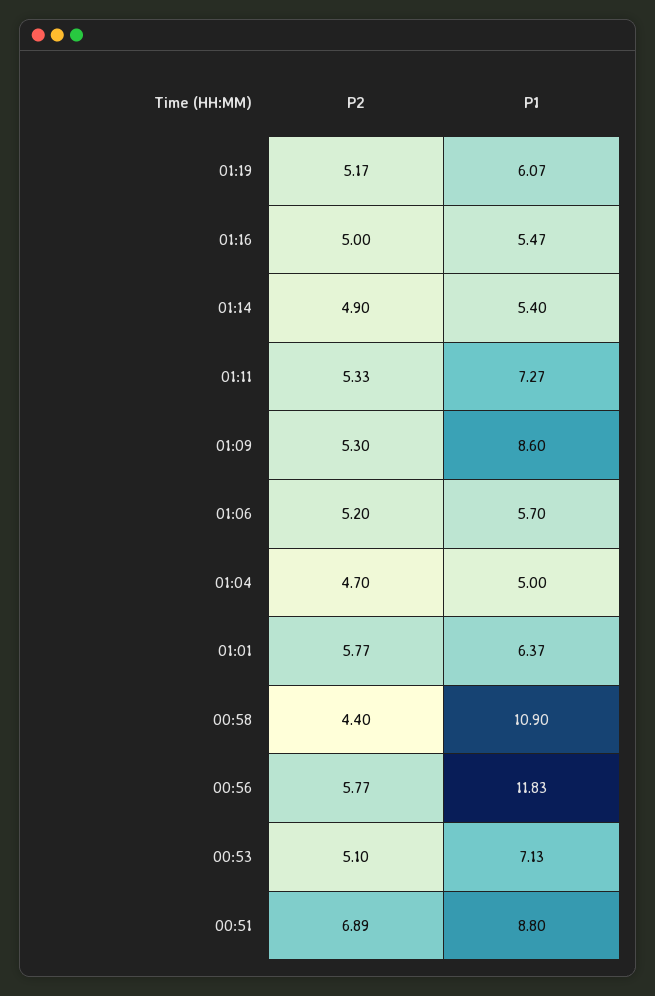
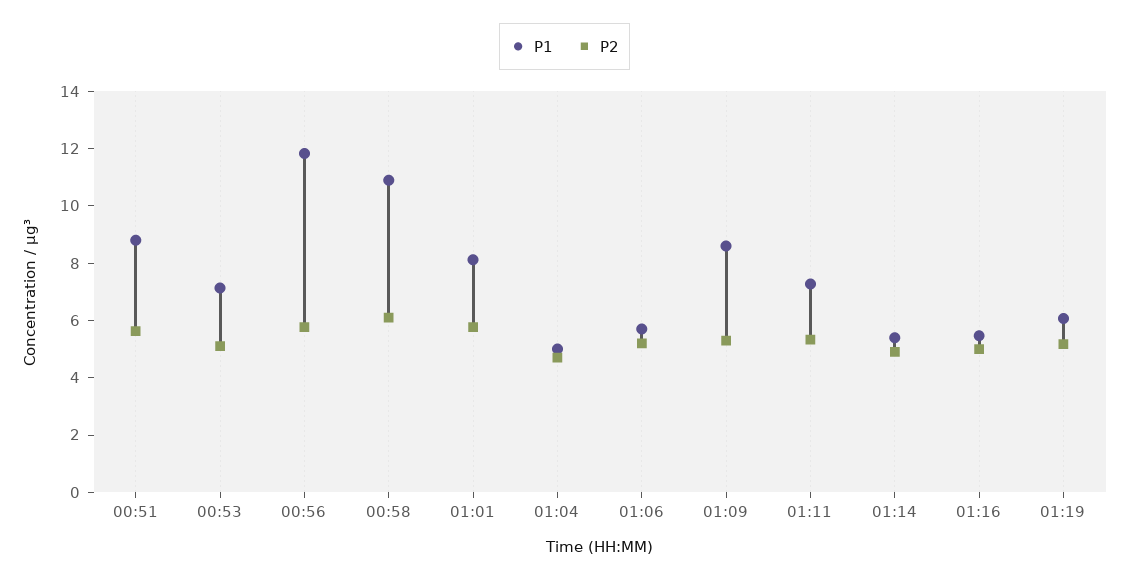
  {
    "P2": {
      "01:19": 5.17,
      "01:16": 5,
      "01:14": 4.9,
      "01:11": 5.33,
      "01:09": 5.3,
      "01:06": 5.2,
      "01:04": 4.7,
      "01:01": 5.77,
-     "00:58": 4.4,
+     "00:58": 6,
      "00:56": 5.77,
      "00:53": 5.1,
-     "00:51": 6.89
+     "00:51": 5.5
    },
    "P1": {
      "01:19": 6.07,
      "01:16": 5.47,
      "01:14": 5.4,
      "01:11": 7.27,
      "01:09": 8.6,
      "01:06": 5.7,
      "01:04": 5,
-     "01:01": 6.37,
+     "01:01": 8,
      "00:58": 10.9,
      "00:56": 11.83,
      "00:53": 7.13,
      "00:51": 8.8
    }
  }

